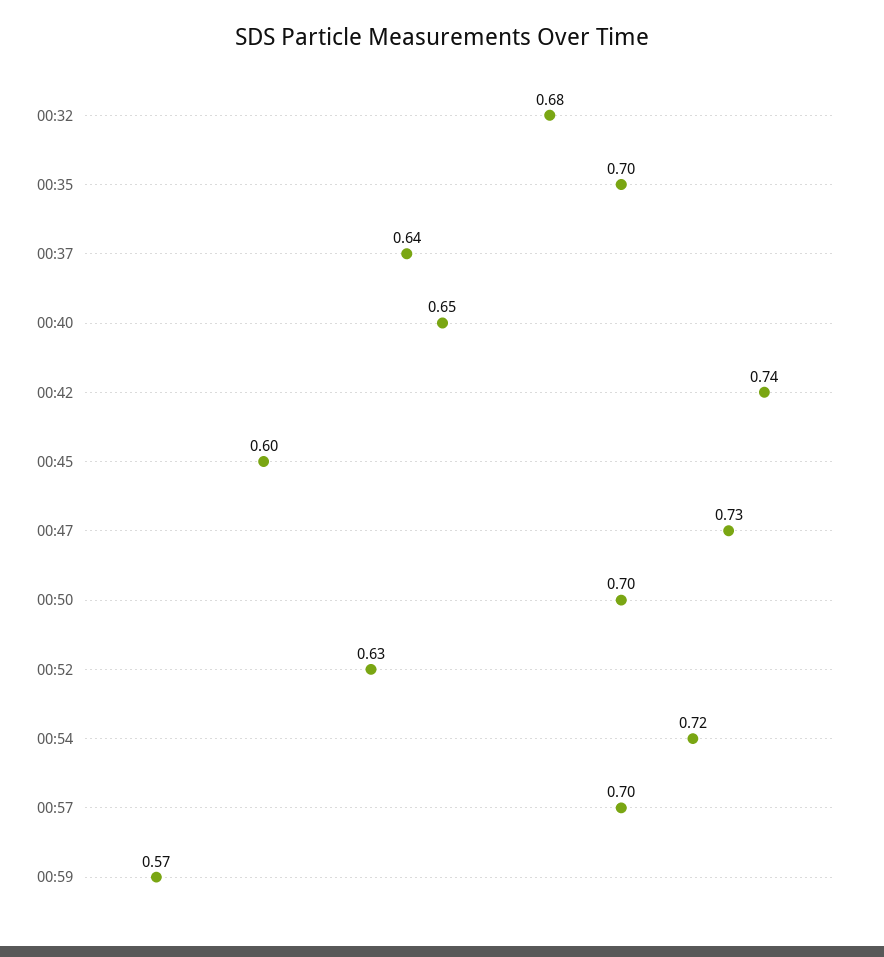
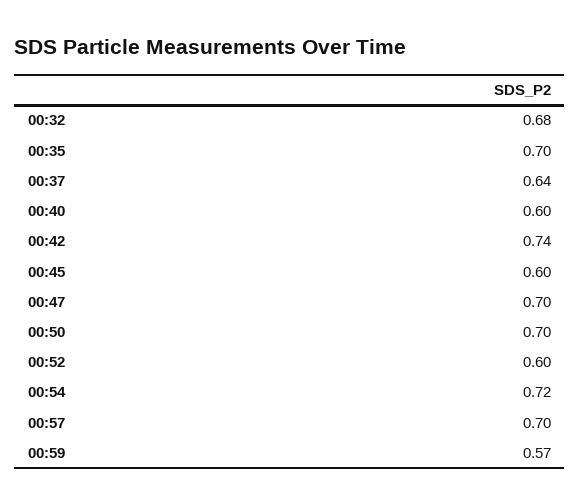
  {
    "00:32": 0.68,
    "00:35": 0.7,
    "00:37": 0.64,
-   "00:40": 0.65,
+   "00:40": 0.6,
    "00:42": 0.74,
    "00:45": 0.6,
-   "00:47": 0.73,
+   "00:47": 0.7,
    "00:50": 0.7,
-   "00:52": 0.63,
+   "00:52": 0.6,
    "00:54": 0.72,
    "00:57": 0.7,
    "00:59": 0.57
  }

